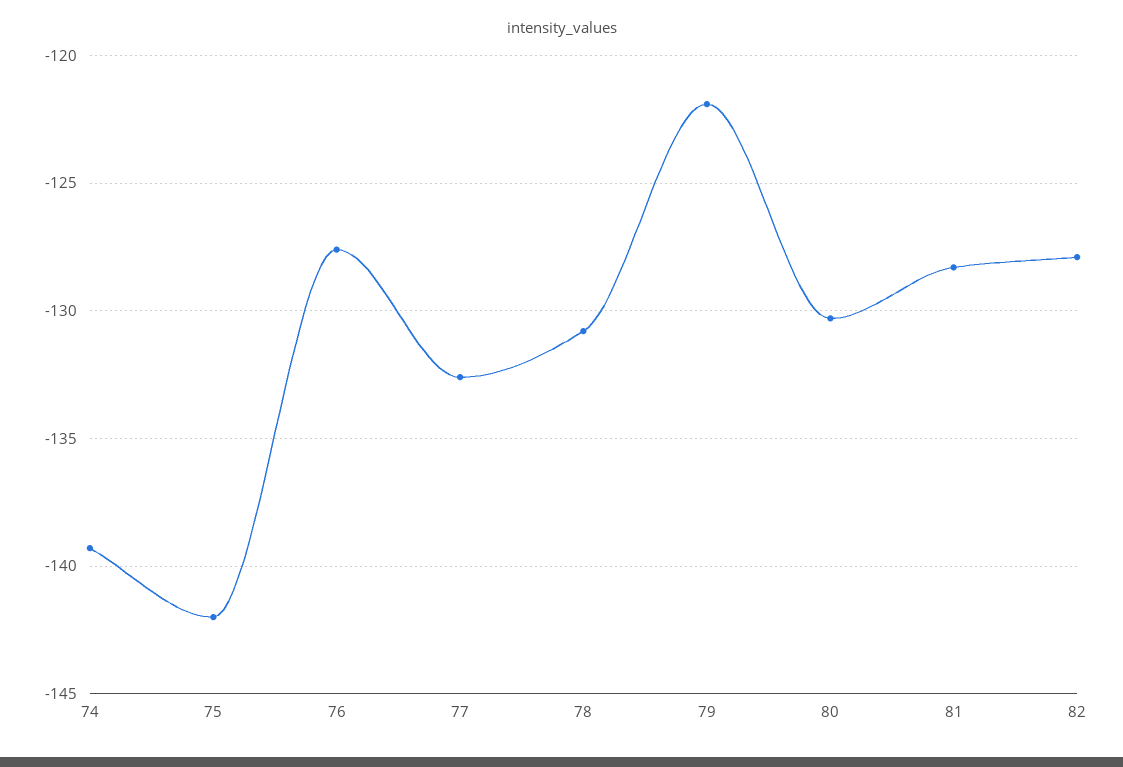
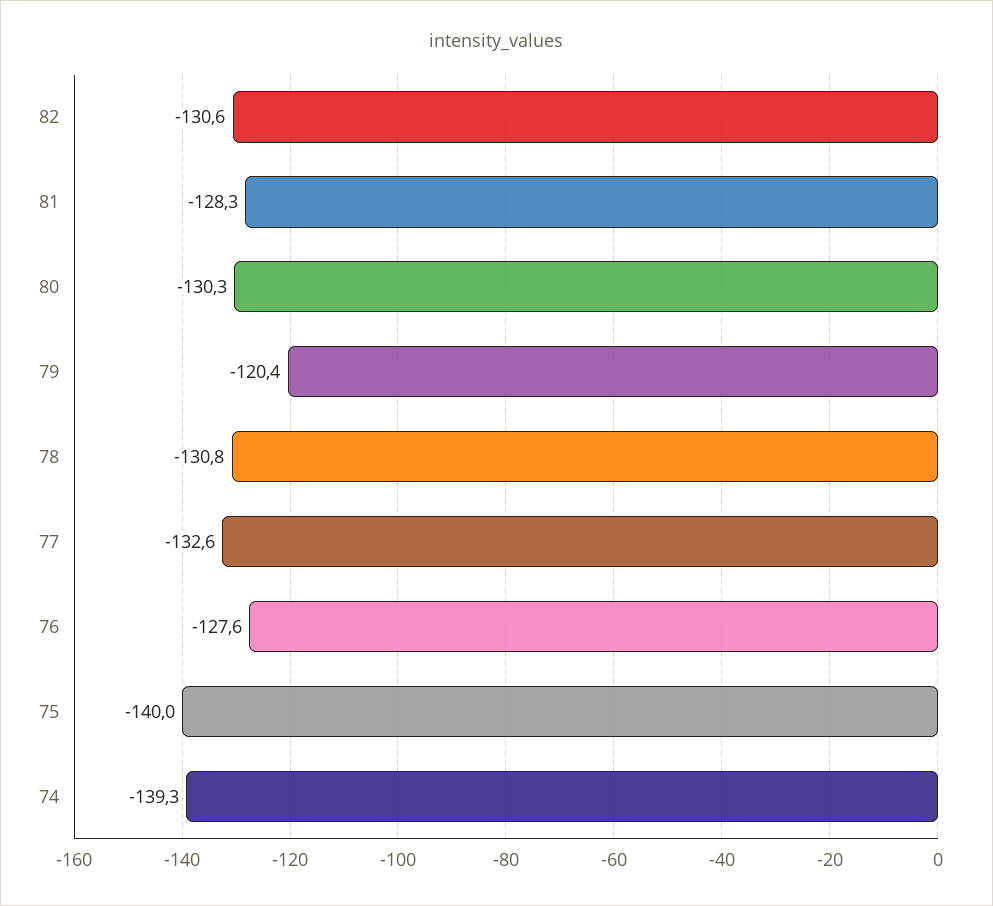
  {
    "74": -139.3,
-   "75": -142,
+   "75": -140,
    "76": -127.6,
    "77": -132.6,
    "78": -130.8,
-   "79": -122,
+   "79": -120.4,
    "80": -130.3,
    "81": -128.3,
-   "82": -128
+   "82": -130.6
  }

